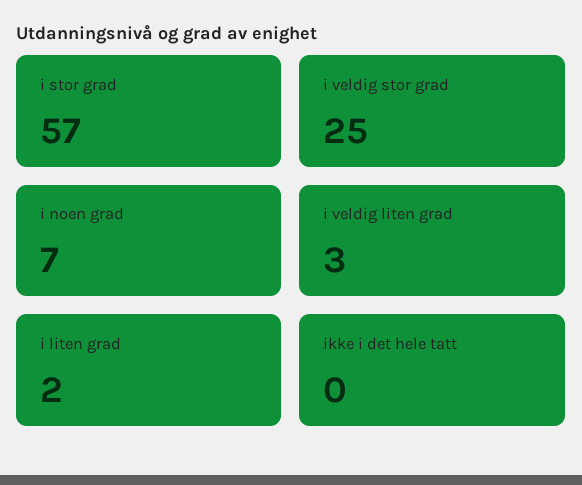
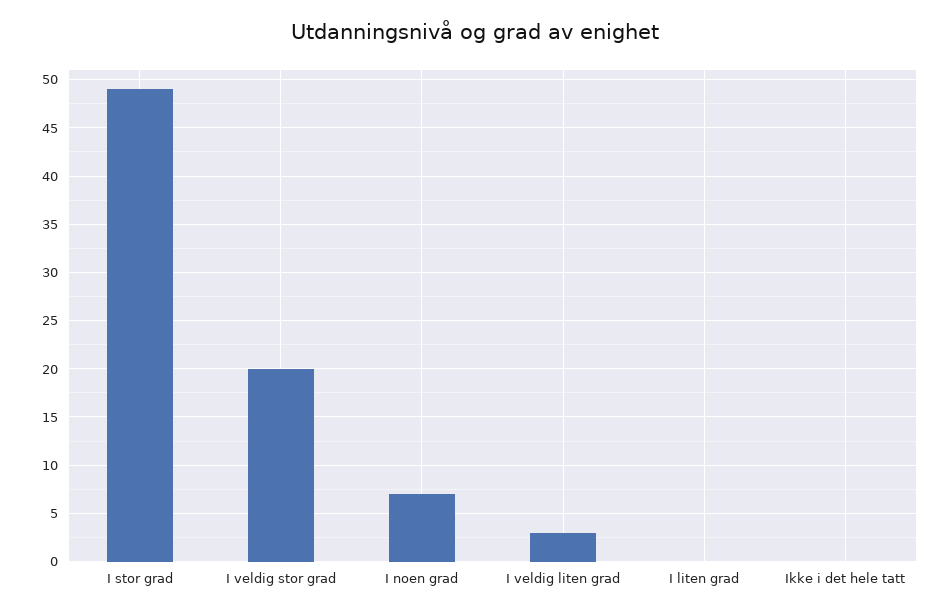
  {
-   "i stor grad": 57,
+   "i stor grad": 49,
-   "i veldig stor grad": 25,
+   "i veldig stor grad": 20,
    "i noen grad": 7,
    "i veldig liten grad": 3,
-   "i liten grad": 2,
+   "i liten grad": 0,
    "ikke i det hele tatt": 0
  }

